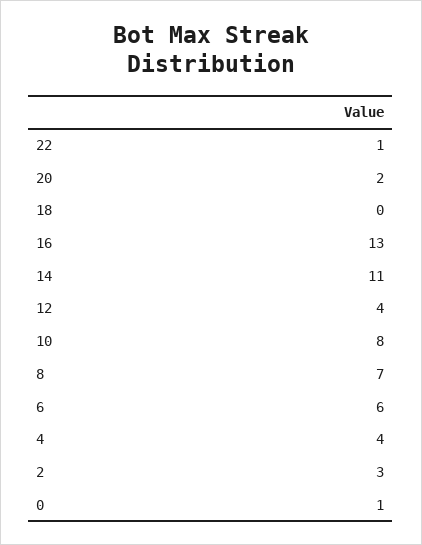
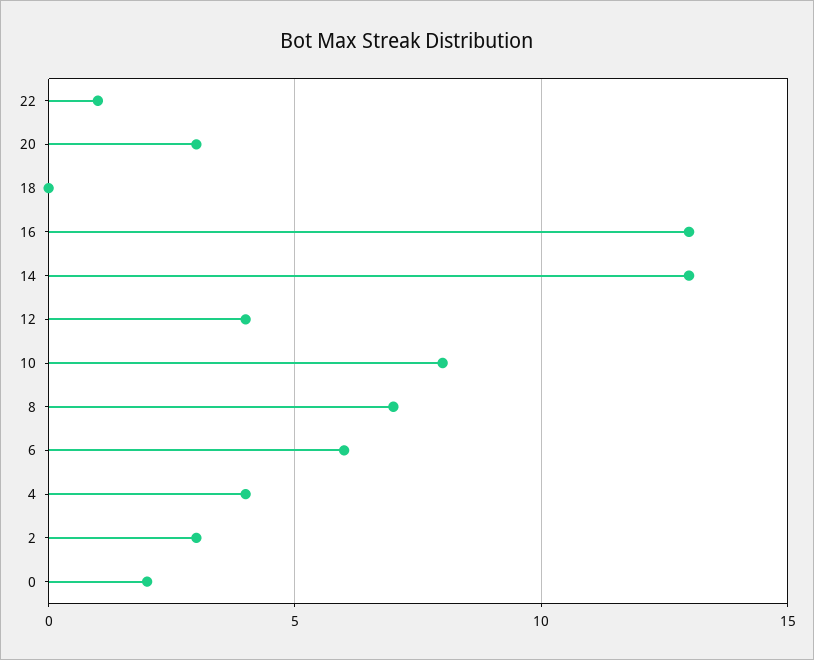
  {
    "22": 1,
-   "20": 2,
+   "20": 3,
    "18": 0,
    "16": 13,
-   "14": 11,
+   "14": 13,
    "12": 4,
    "10": 8,
    "8": 7,
    "6": 6,
    "4": 4,
    "2": 3,
-   "0": 1
+   "0": 2
  }

